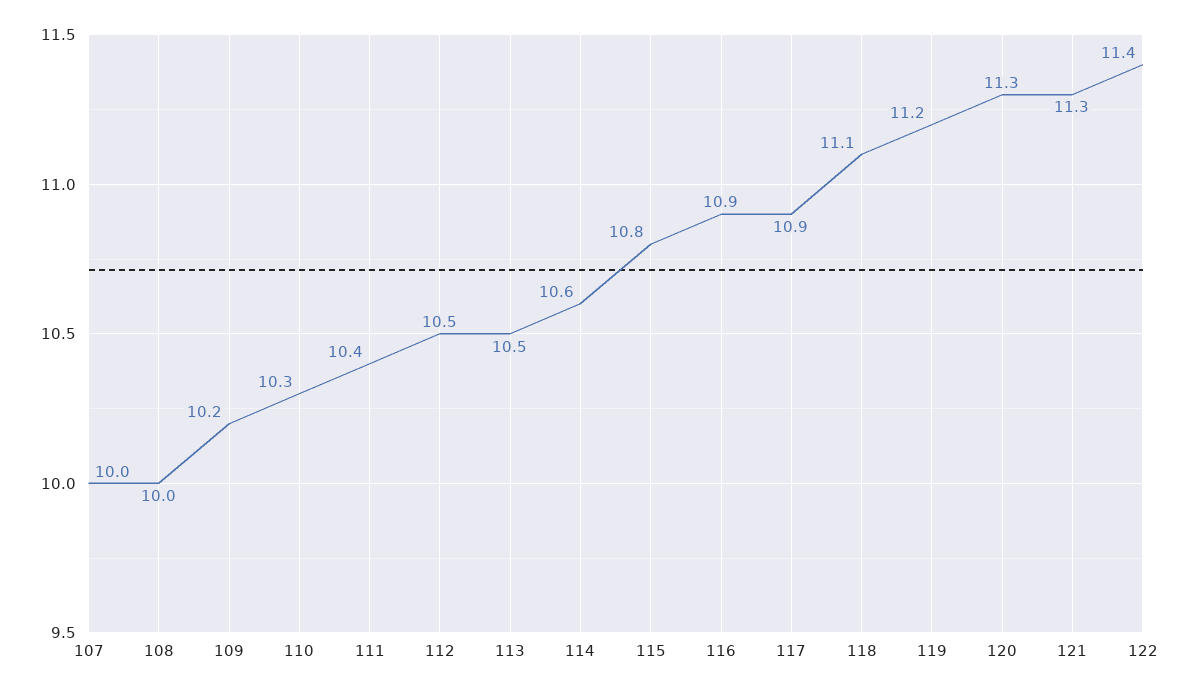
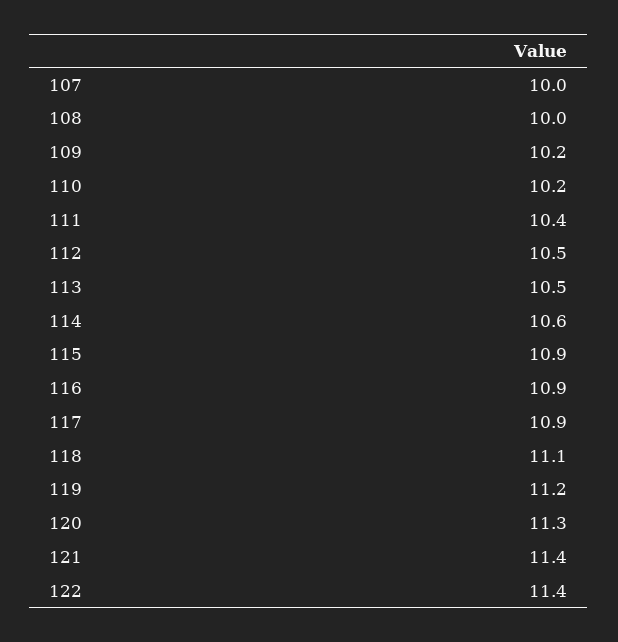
  {
    "107": 10,
    "108": 10,
    "109": 10.2,
-   "110": 10.3,
+   "110": 10.2,
    "111": 10.4,
    "112": 10.5,
    "113": 10.5,
    "114": 10.6,
-   "115": 10.8,
+   "115": 10.9,
    "116": 10.9,
    "117": 10.9,
    "118": 11.1,
    "119": 11.2,
    "120": 11.3,
-   "121": 11.3,
+   "121": 11.4,
    "122": 11.4
  }

